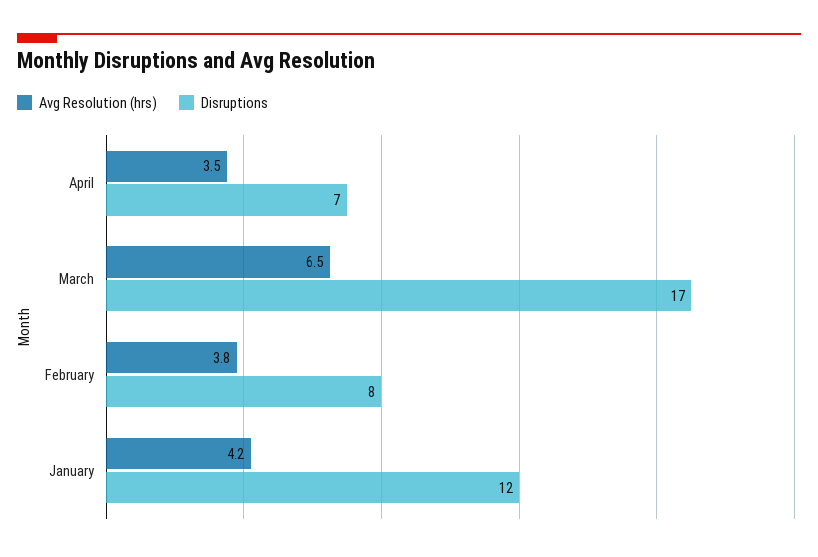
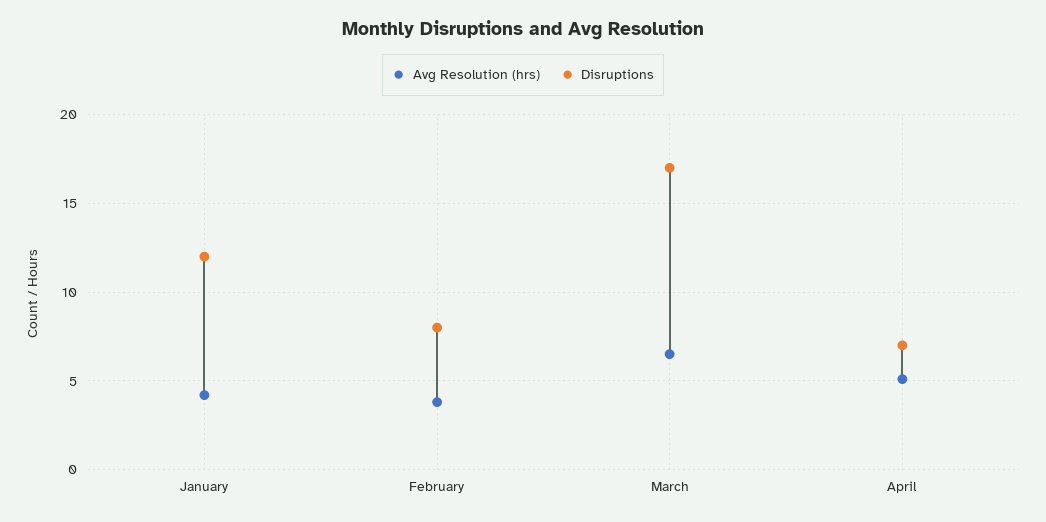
  {
    "Avg Resolution (hrs)": {
-     "April": 3.5,
+     "April": 5,
      "March": 6.5,
      "February": 3.8,
      "January": 4.2
    },
    "Disruptions": {
      "April": 7,
      "March": 17,
      "February": 8,
      "January": 12
    }
  }

